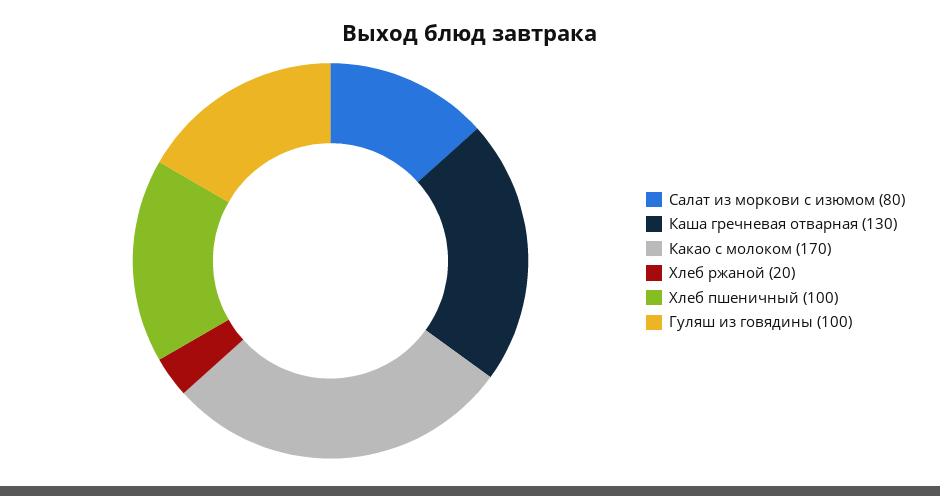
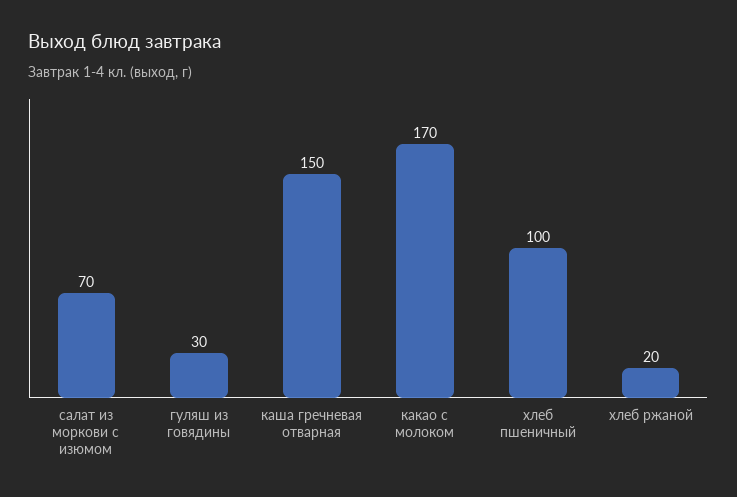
  {
-   "Салат из моркови с изюмом": 80,
+   "Салат из моркови с изюмом": 70,
-   "Каша гречневая отварная": 130,
+   "Каша гречневая отварная": 150,
    "Какао с молоком": 170,
    "Хлеб ржаной": 20,
    "Хлеб пшеничный": 100,
-   "Гуляш из говядины": 100
+   "Гуляш из говядины": 30
  }

